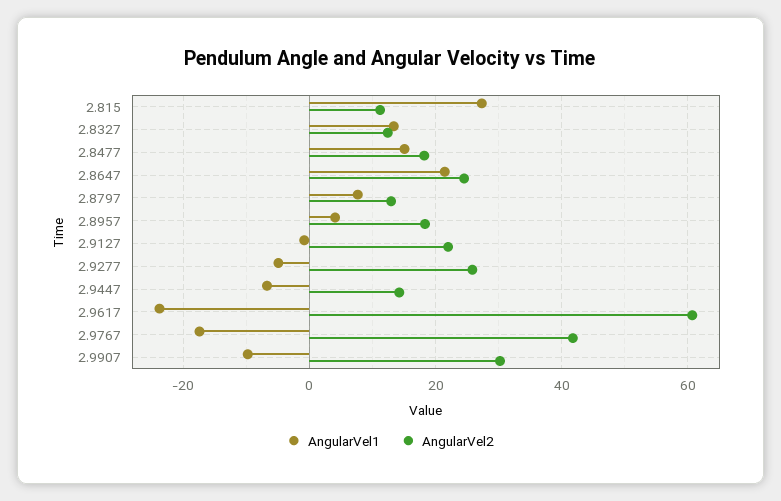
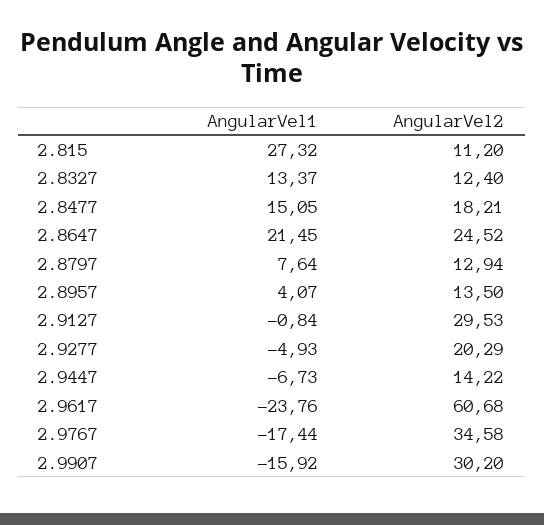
  {
    "AngularVel1": {
      "2.815": 27.32,
      "2.8327": 13.37,
      "2.8477": 15.05,
      "2.8647": 21.45,
      "2.8797": 7.64,
      "2.8957": 4.07,
      "2.9127": -0.84,
      "2.9277": -4.93,
      "2.9447": -6.73,
      "2.9617": -23.76,
      "2.9767": -17.44,
-     "2.9907": -10
+     "2.9907": -15.92
    },
    "AngularVel2": {
      "2.815": 11.2,
      "2.8327": 12.4,
      "2.8477": 18.21,
      "2.8647": 24.52,
      "2.8797": 12.94,
-     "2.8957": 18,
+     "2.8957": 13.5,
-     "2.9127": 22,
+     "2.9127": 29.53,
-     "2.9277": 26,
+     "2.9277": 20.29,
      "2.9447": 14.22,
      "2.9617": 60.68,
-     "2.9767": 42,
+     "2.9767": 34.58,
      "2.9907": 30.2
    }
  }

